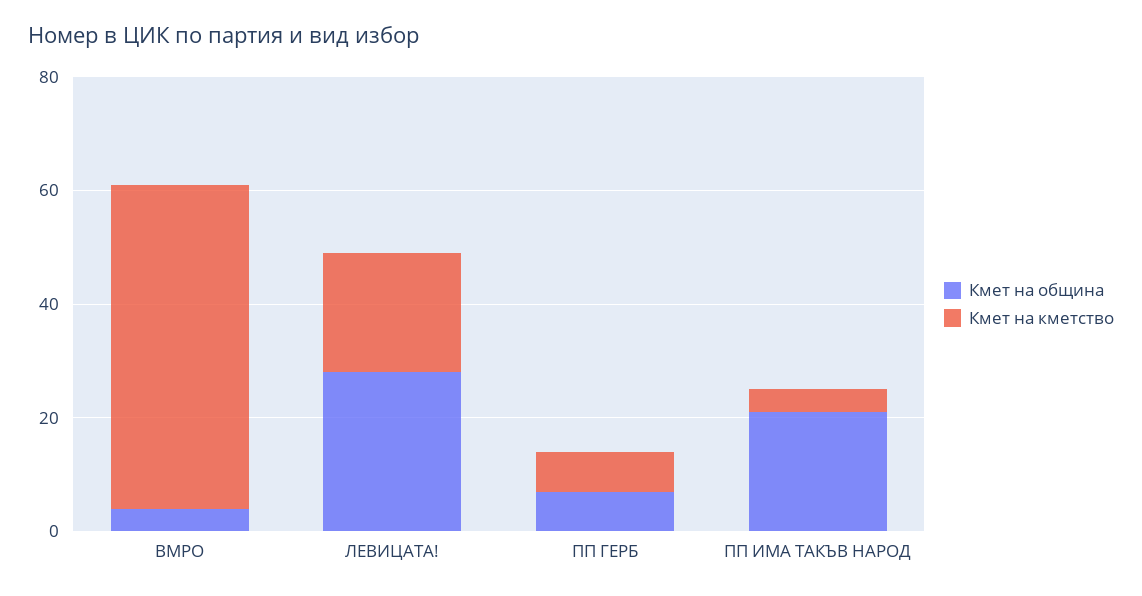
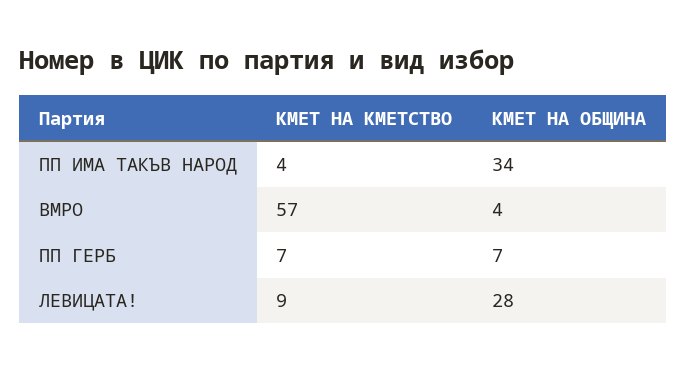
  {
    "Кмет на община": {
      "ВМРО": 4,
      "ЛЕВИЦАТА!": 28,
      "ПП ГЕРБ": 7,
-     "ПП ИМА ТАКЪВ НАРОД": 20
+     "ПП ИМА ТАКЪВ НАРОД": 34
    },
    "Кмет на кметство": {
      "ВМРО": 57,
-     "ЛЕВИЦАТА!": 20,
+     "ЛЕВИЦАТА!": 9,
      "ПП ГЕРБ": 7,
      "ПП ИМА ТАКЪВ НАРОД": 4
    }
  }

